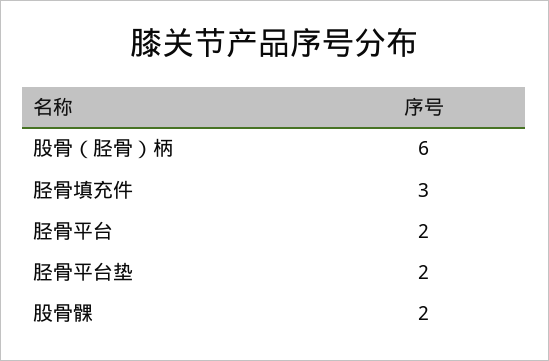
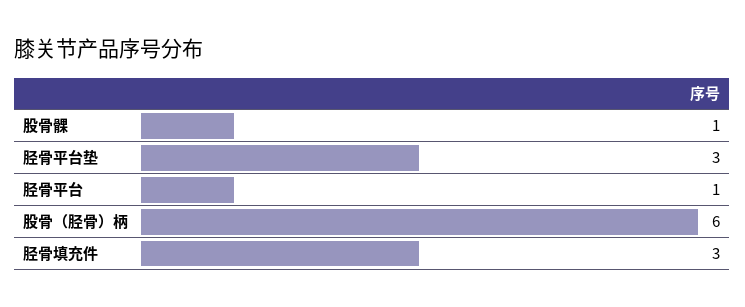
  {
    "股骨（胫骨）柄": 6,
    "胫骨填充件": 3,
-   "胫骨平台": 2,
+   "胫骨平台": 1,
-   "胫骨平台垫": 2,
+   "胫骨平台垫": 3,
-   "股骨髁": 2
+   "股骨髁": 1
  }

